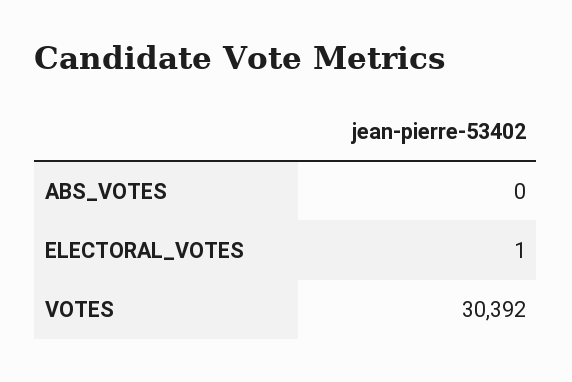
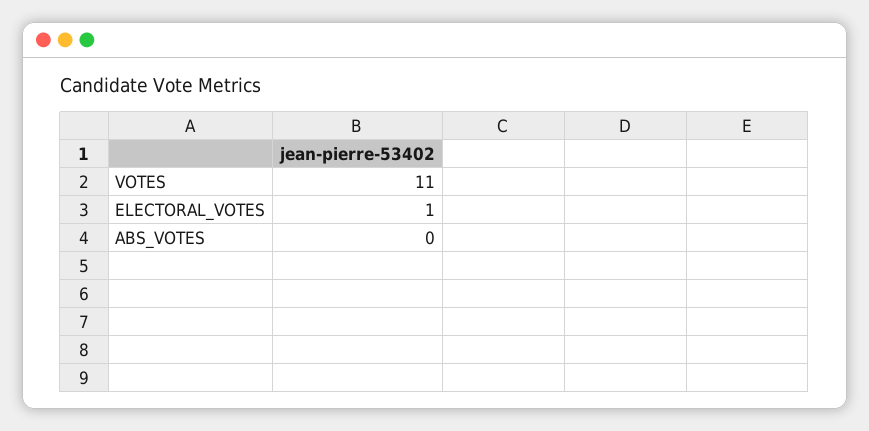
  {
    "ABS_VOTES": 0,
    "ELECTORAL_VOTES": 1,
-   "VOTES": 30392
+   "VOTES": 11
  }

